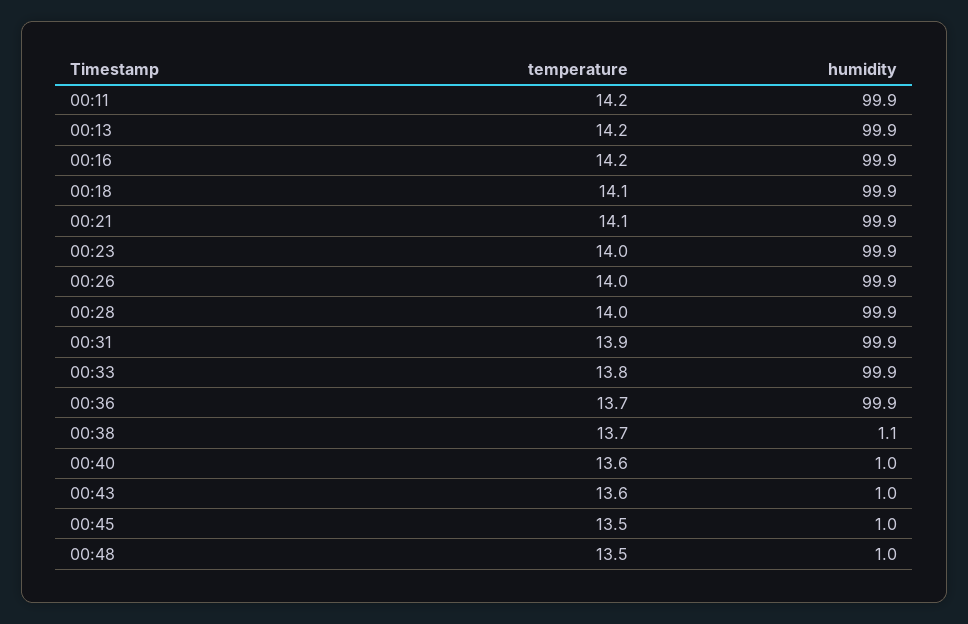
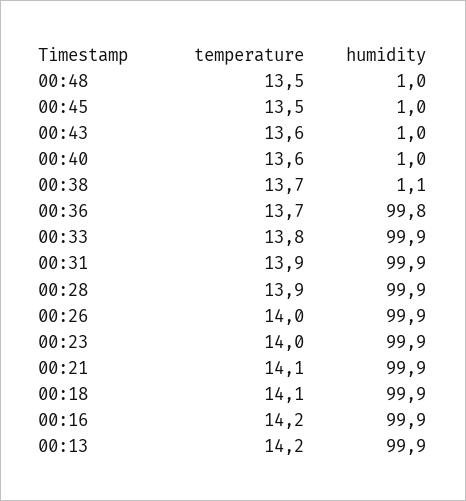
  {
    "temperature": {
-     "00:11": 14.2,
      "00:13": 14.2,
      "00:16": 14.2,
      "00:18": 14.1,
      "00:21": 14.1,
      "00:23": 14,
      "00:26": 14,
-     "00:28": 14,
+     "00:28": 13.9,
      "00:31": 13.9,
      "00:33": 13.8,
      "00:36": 13.7,
      "00:38": 13.7,
      "00:40": 13.6,
      "00:43": 13.6,
      "00:45": 13.5,
      "00:48": 13.5
    },
    "humidity": {
-     "00:11": 99.9,
      "00:13": 99.9,
      "00:16": 99.9,
      "00:18": 99.9,
      "00:21": 99.9,
      "00:23": 99.9,
      "00:26": 99.9,
      "00:28": 99.9,
      "00:31": 99.9,
      "00:33": 99.9,
-     "00:36": 99.9,
+     "00:36": 99.8,
      "00:38": 1.1,
      "00:40": 1,
      "00:43": 1,
      "00:45": 1,
      "00:48": 1
    }
  }

